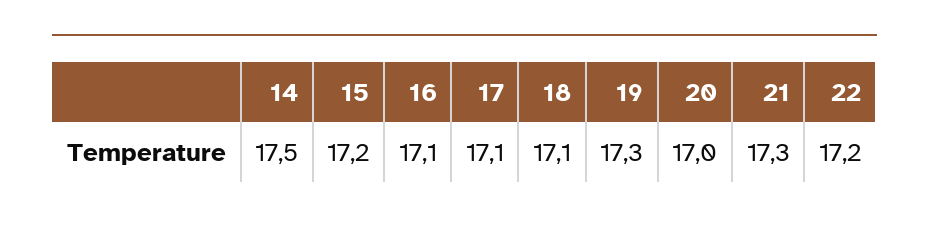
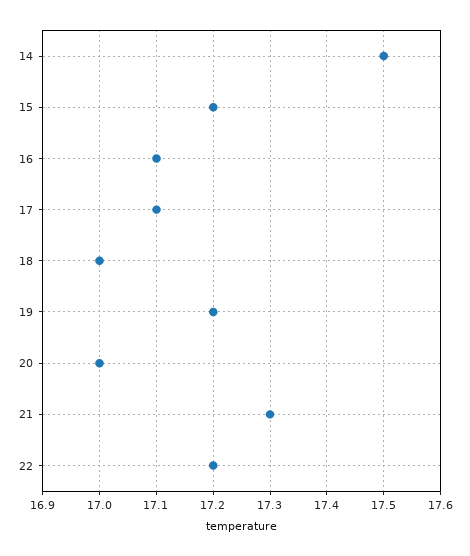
  {
    "14": 17.5,
    "15": 17.2,
    "16": 17.1,
    "17": 17.1,
-   "18": 17.1,
+   "18": 17,
-   "19": 17.3,
+   "19": 17.2,
    "20": 17,
    "21": 17.3,
    "22": 17.2
  }

